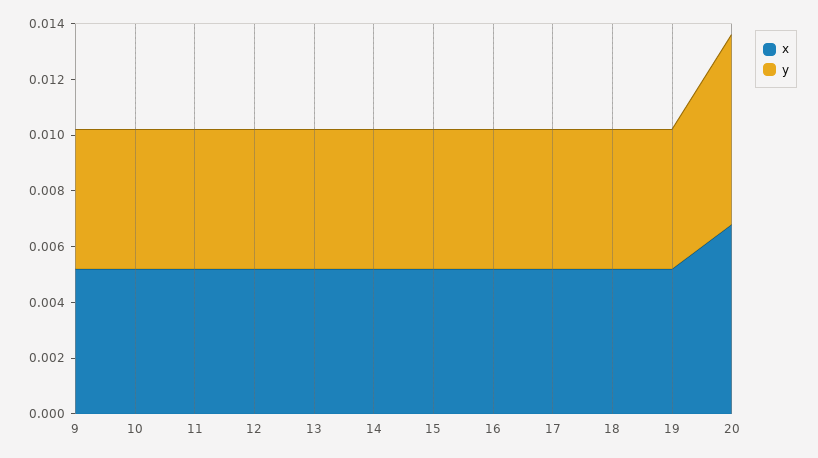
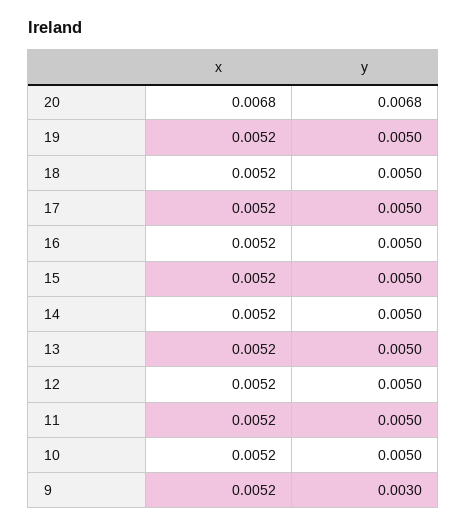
  {
    "x": {
      "9": 0.0052,
      "10": 0.0052,
      "11": 0.0052,
      "12": 0.0052,
      "13": 0.0052,
      "14": 0.0052,
      "15": 0.0052,
      "16": 0.0052,
      "17": 0.0052,
      "18": 0.0052,
      "19": 0.0052,
      "20": 0.0068
    },
    "y": {
-     "9": 0.005,
+     "9": 0.003,
      "10": 0.005,
      "11": 0.005,
      "12": 0.005,
      "13": 0.005,
      "14": 0.005,
      "15": 0.005,
      "16": 0.005,
      "17": 0.005,
      "18": 0.005,
      "19": 0.005,
      "20": 0.0068
    }
  }

